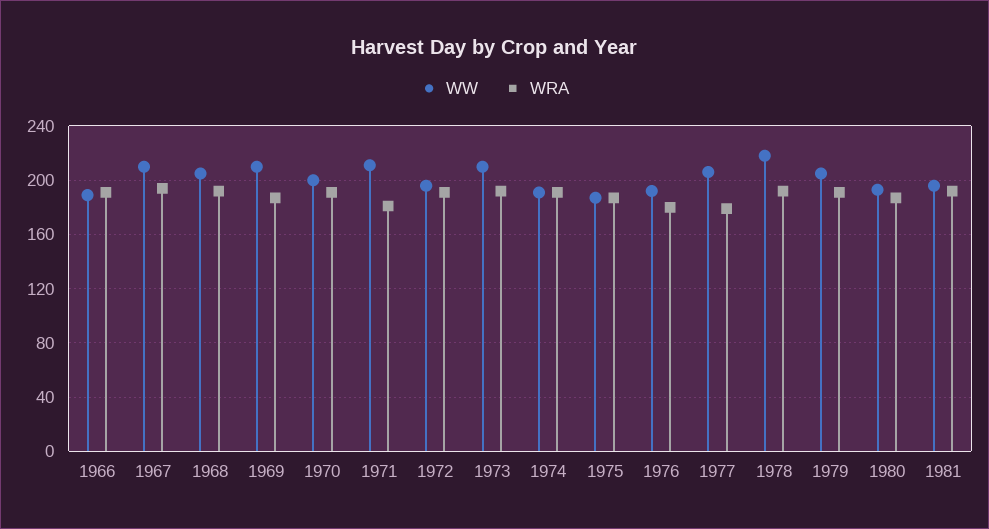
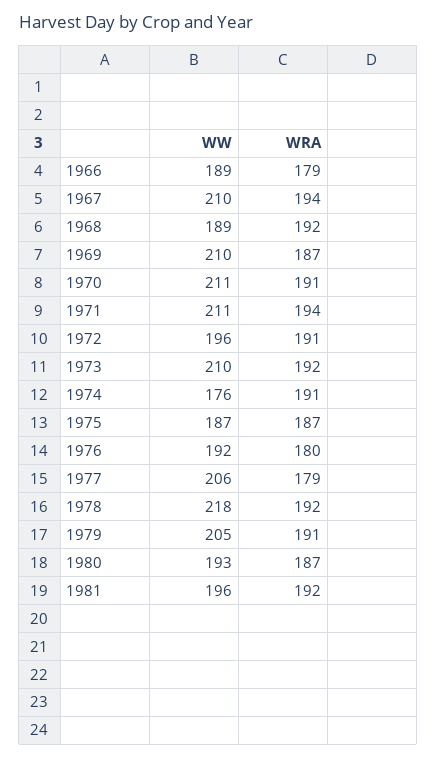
  {
    "WW": {
      "1966": 189,
      "1967": 210,
-     "1968": 205,
+     "1968": 189,
      "1969": 210,
-     "1970": 200,
+     "1970": 211,
      "1971": 211,
      "1972": 196,
      "1973": 210,
-     "1974": 190,
+     "1974": 176,
      "1975": 187,
      "1976": 192,
      "1977": 206,
      "1978": 218,
      "1979": 205,
      "1980": 193,
      "1981": 196
    },
    "WRA": {
-     "1966": 190,
+     "1966": 179,
      "1967": 194,
      "1968": 192,
      "1969": 187,
      "1970": 191,
-     "1971": 180,
+     "1971": 194,
      "1972": 191,
      "1973": 192,
      "1974": 191,
      "1975": 187,
      "1976": 180,
      "1977": 179,
      "1978": 192,
      "1979": 191,
      "1980": 187,
      "1981": 192
    }
  }

